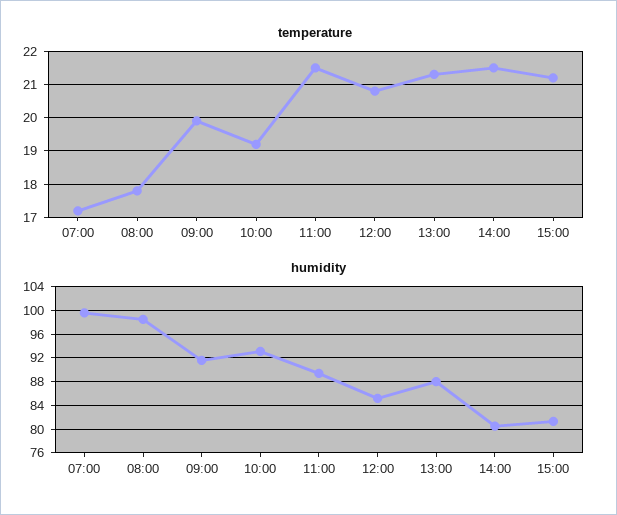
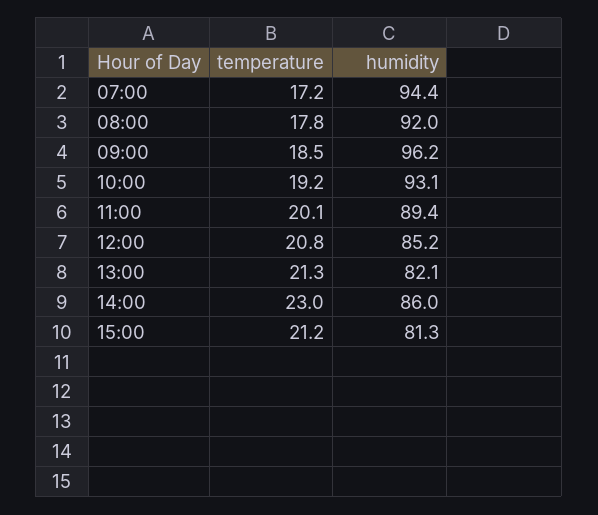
  {
    "temperature": {
      "07:00": 17.2,
      "08:00": 17.8,
-     "09:00": 20,
+     "09:00": 18.5,
      "10:00": 19.2,
-     "11:00": 21.5,
+     "11:00": 20.1,
      "12:00": 20.8,
      "13:00": 21.3,
-     "14:00": 21.5,
+     "14:00": 23,
      "15:00": 21.2
    },
    "humidity": {
-     "07:00": 100,
+     "07:00": 94.4,
-     "08:00": 98,
+     "08:00": 92,
-     "09:00": 92,
+     "09:00": 96.2,
      "10:00": 93.1,
      "11:00": 89.4,
      "12:00": 85.2,
-     "13:00": 88,
+     "13:00": 82.1,
-     "14:00": 80,
+     "14:00": 86,
      "15:00": 81.3
    }
  }

